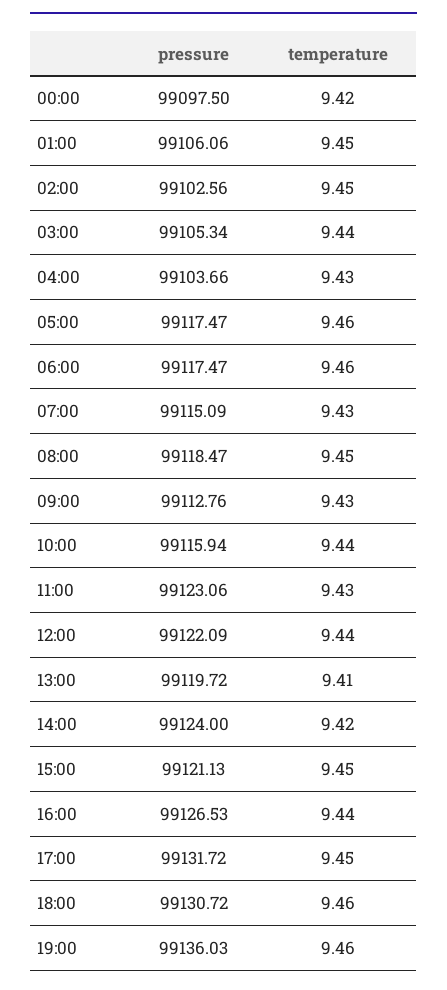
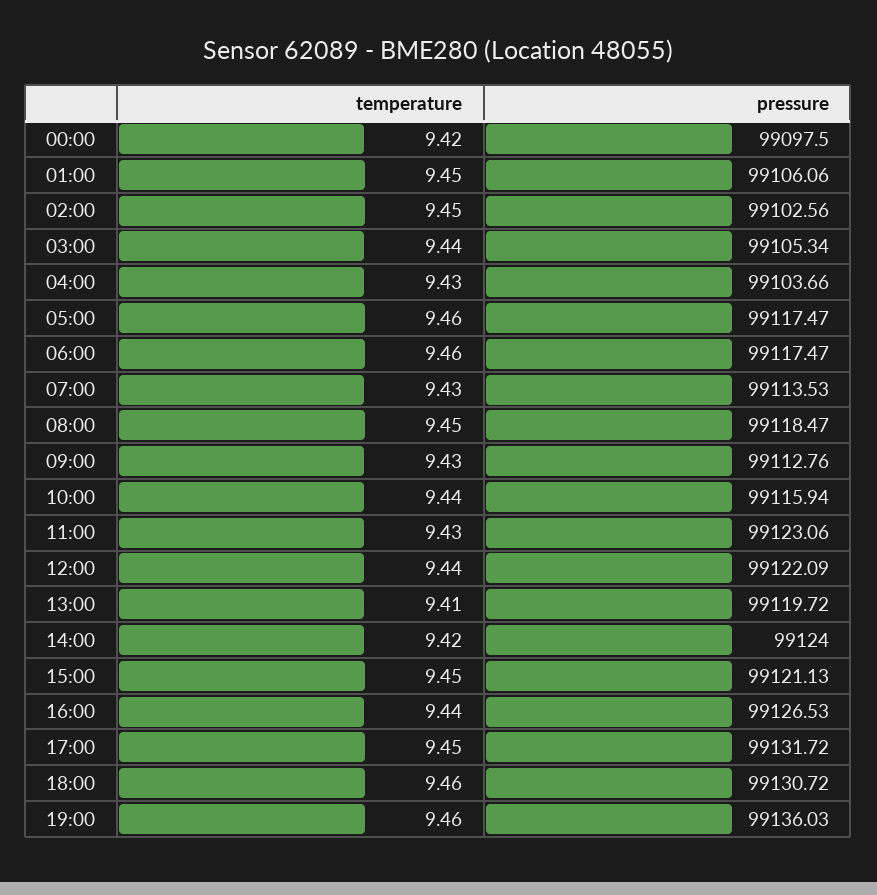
  {
    "pressure": {
      "00:00": 99097.5,
      "01:00": 99106.06,
      "02:00": 99102.56,
      "03:00": 99105.34,
      "04:00": 99103.66,
      "05:00": 99117.47,
      "06:00": 99117.47,
-     "07:00": 99115.09,
+     "07:00": 99113.53,
      "08:00": 99118.47,
      "09:00": 99112.76,
      "10:00": 99115.94,
      "11:00": 99123.06,
      "12:00": 99122.09,
      "13:00": 99119.72,
      "14:00": 99124,
      "15:00": 99121.13,
      "16:00": 99126.53,
      "17:00": 99131.72,
      "18:00": 99130.72,
      "19:00": 99136.03
    },
    "temperature": {
      "00:00": 9.42,
      "01:00": 9.45,
      "02:00": 9.45,
      "03:00": 9.44,
      "04:00": 9.43,
      "05:00": 9.46,
      "06:00": 9.46,
      "07:00": 9.43,
      "08:00": 9.45,
      "09:00": 9.43,
      "10:00": 9.44,
      "11:00": 9.43,
      "12:00": 9.44,
      "13:00": 9.41,
      "14:00": 9.42,
      "15:00": 9.45,
      "16:00": 9.44,
      "17:00": 9.45,
      "18:00": 9.46,
      "19:00": 9.46
    }
  }

